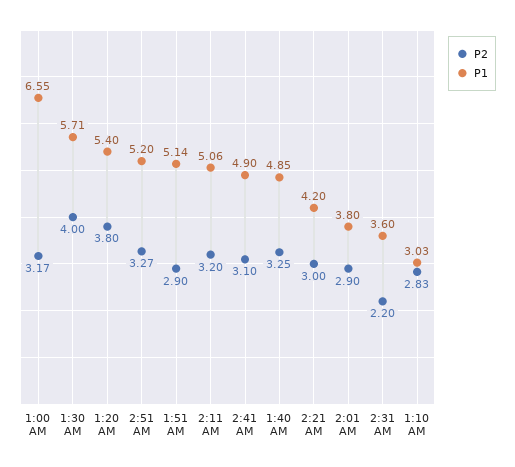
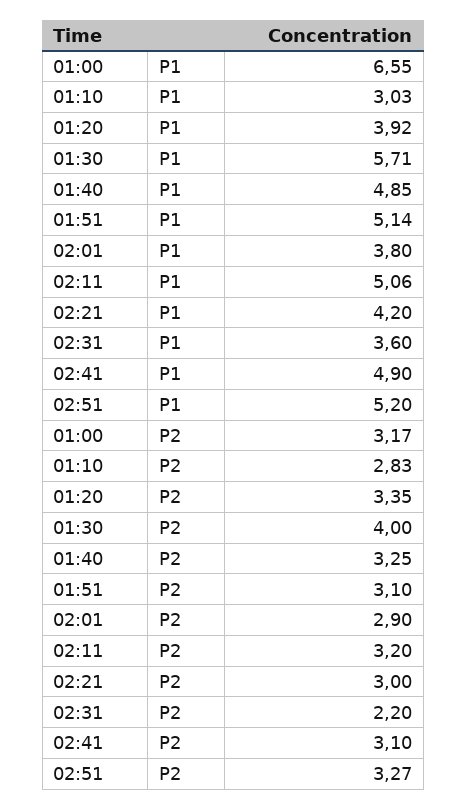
  {
    "P2": {
      "1:00 AM": 3.17,
      "1:30 AM": 4,
-     "1:20 AM": 3.8,
+     "1:20 AM": 3.35,
      "2:51 AM": 3.27,
-     "1:51 AM": 2.9,
+     "1:51 AM": 3.1,
      "2:11 AM": 3.2,
      "2:41 AM": 3.1,
      "1:40 AM": 3.25,
      "2:21 AM": 3,
      "2:01 AM": 2.9,
      "2:31 AM": 2.2,
      "1:10 AM": 2.83
    },
    "P1": {
      "1:00 AM": 6.55,
      "1:30 AM": 5.71,
-     "1:20 AM": 5.4,
+     "1:20 AM": 3.92,
      "2:51 AM": 5.2,
      "1:51 AM": 5.14,
      "2:11 AM": 5.06,
      "2:41 AM": 4.9,
      "1:40 AM": 4.85,
      "2:21 AM": 4.2,
      "2:01 AM": 3.8,
      "2:31 AM": 3.6,
      "1:10 AM": 3.03
    }
  }

